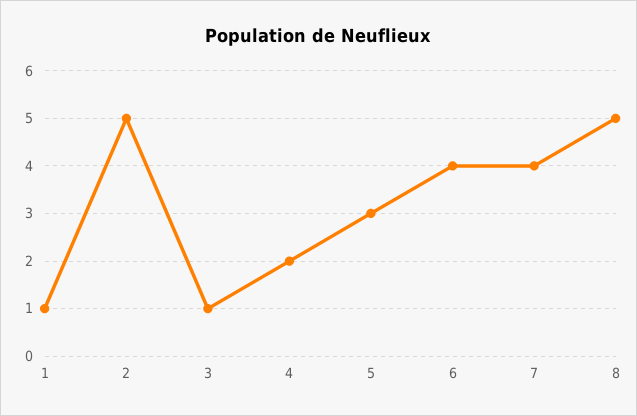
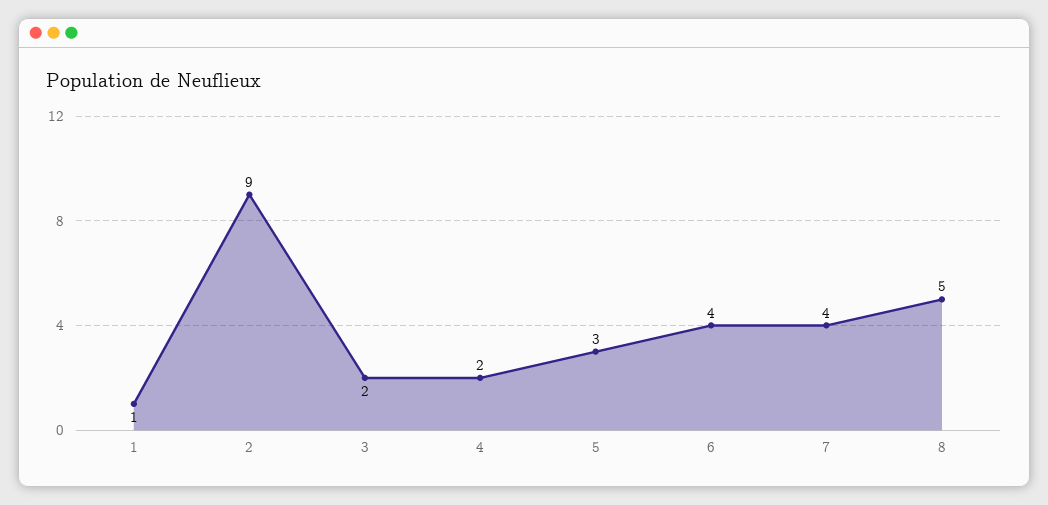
  {
    "1": 1,
-   "2": 5,
+   "2": 9,
-   "3": 1,
+   "3": 2,
    "4": 2,
    "5": 3,
    "6": 4,
    "7": 4,
    "8": 5
  }

